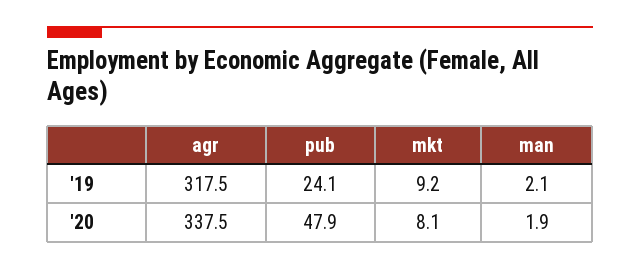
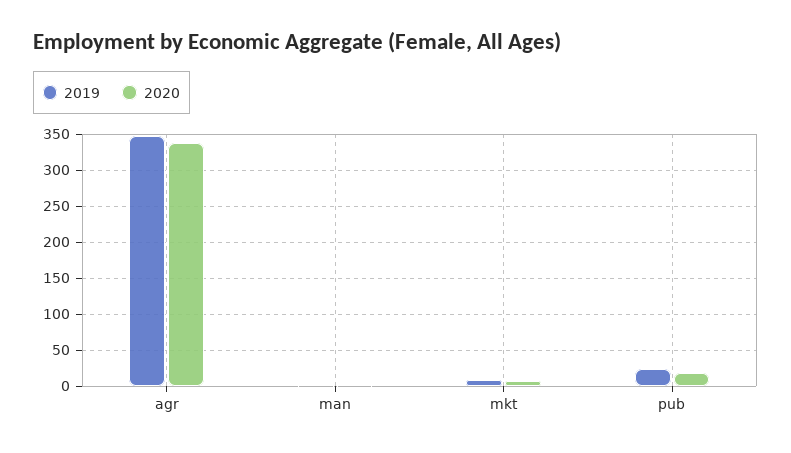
  {
    "'19": {
-     "agr": 317.5,
+     "agr": 350,
      "pub": 24.1,
      "mkt": 9.2,
      "man": 2.1
    },
    "'20": {
      "agr": 337.5,
-     "pub": 47.9,
+     "pub": 20,
      "mkt": 8.1,
      "man": 1.9
    }
  }

